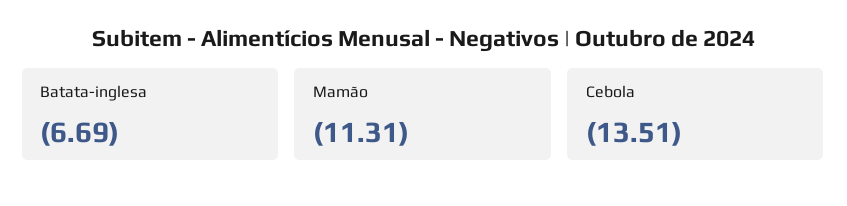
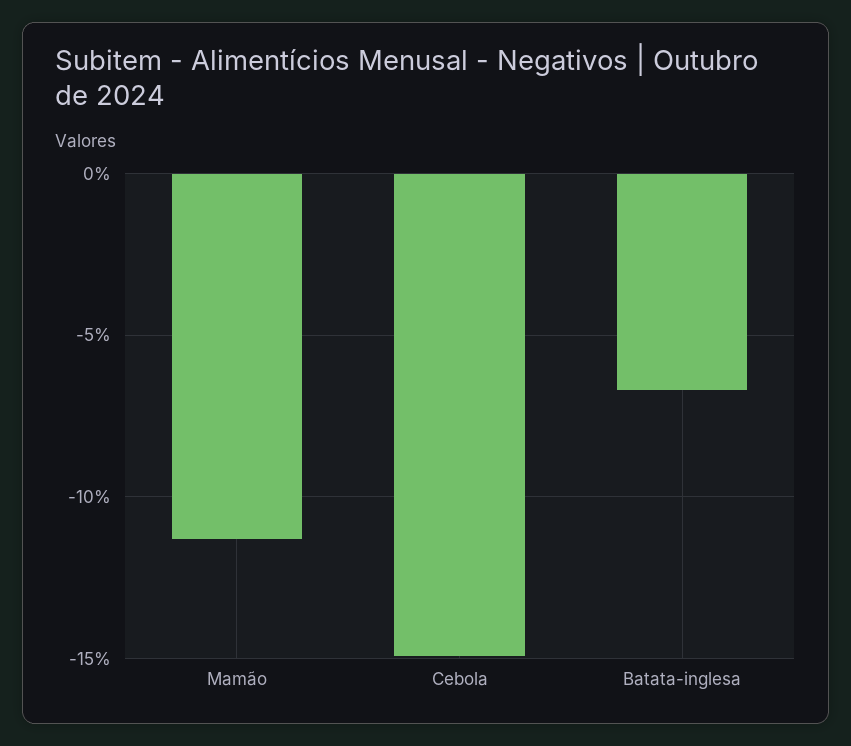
  {
    "Batata-inglesa": -6.69,
    "Mamão": -11.31,
-   "Cebola": -13.51
+   "Cebola": -15
  }

